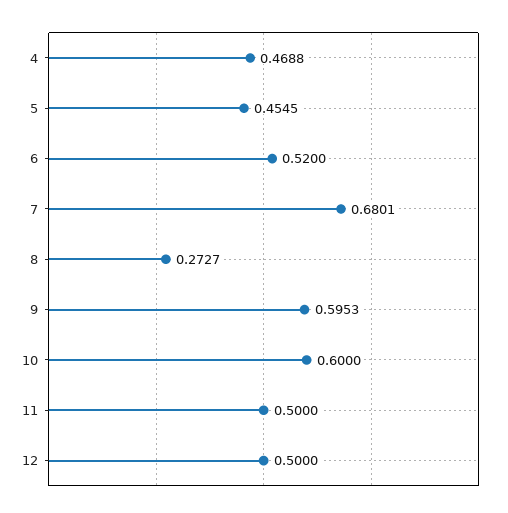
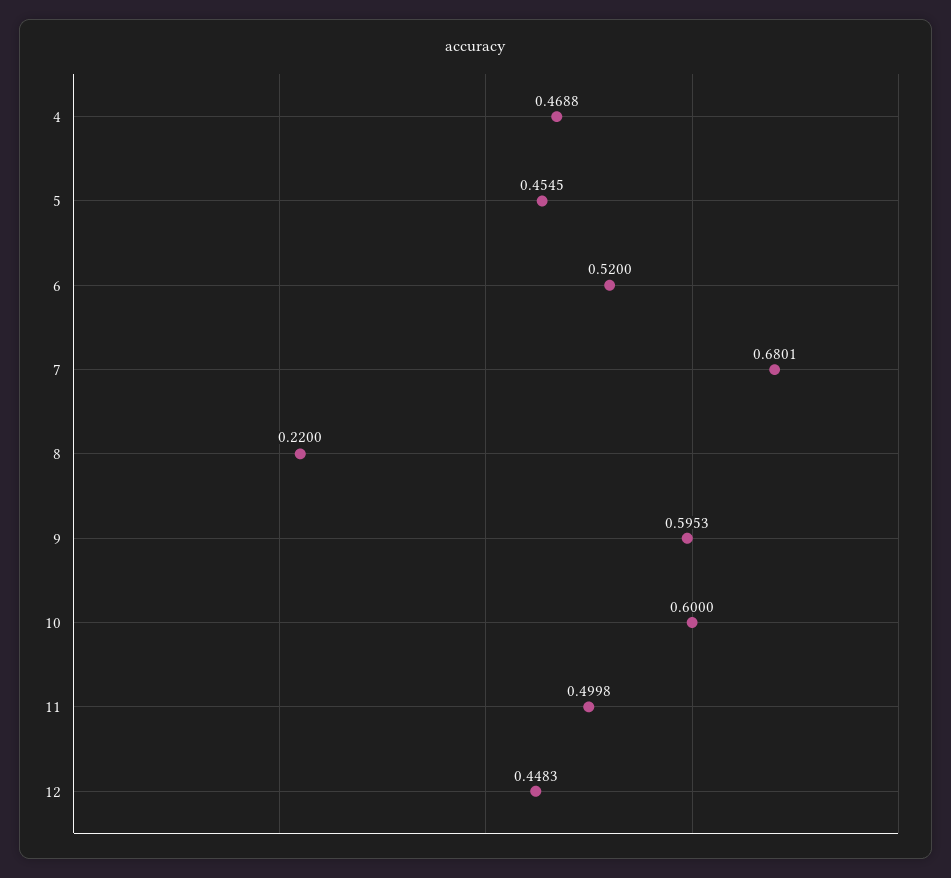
  {
    "4": 0.4688,
    "5": 0.4545,
    "6": 0.52,
    "7": 0.6801,
-   "8": 0.2727,
+   "8": 0.22,
    "9": 0.5953,
    "10": 0.6,
-   "11": 0.5,
+   "11": 0.4998,
-   "12": 0.5
+   "12": 0.4483
  }

